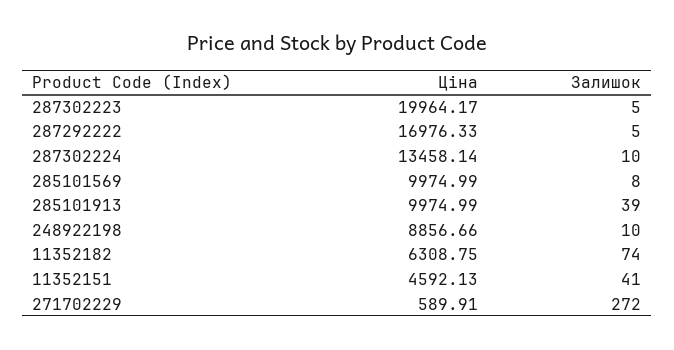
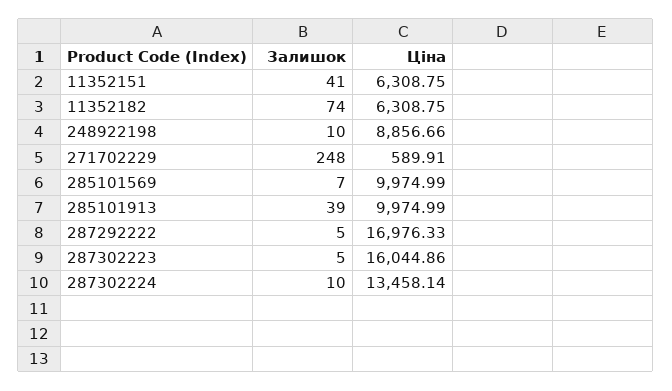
  {
    "Ціна": {
-     "287302223": 19964.17,
+     "287302223": 16044.86,
      "287292222": 16976.33,
      "287302224": 13458.14,
      "285101569": 9974.99,
      "285101913": 9974.99,
      "248922198": 8856.66,
      "11352182": 6308.75,
-     "11352151": 4592.13,
+     "11352151": 6308.75,
      "271702229": 589.91
    },
    "Залишок": {
      "287302223": 5,
      "287292222": 5,
      "287302224": 10,
-     "285101569": 8,
+     "285101569": 7,
      "285101913": 39,
      "248922198": 10,
      "11352182": 74,
      "11352151": 41,
-     "271702229": 272
+     "271702229": 248
    }
  }

